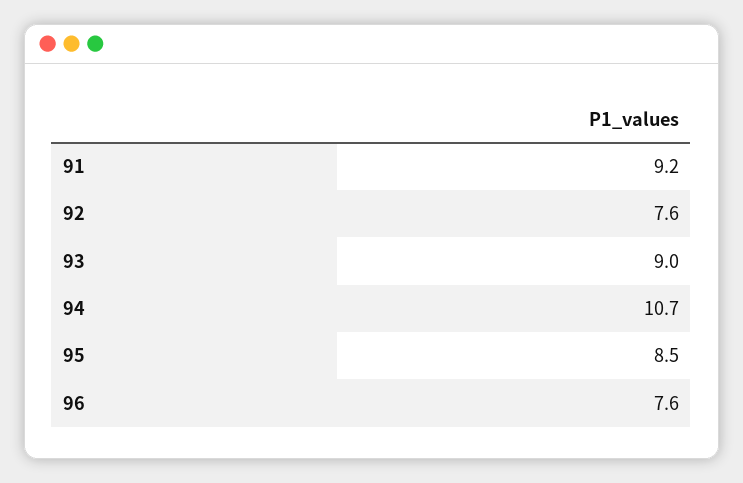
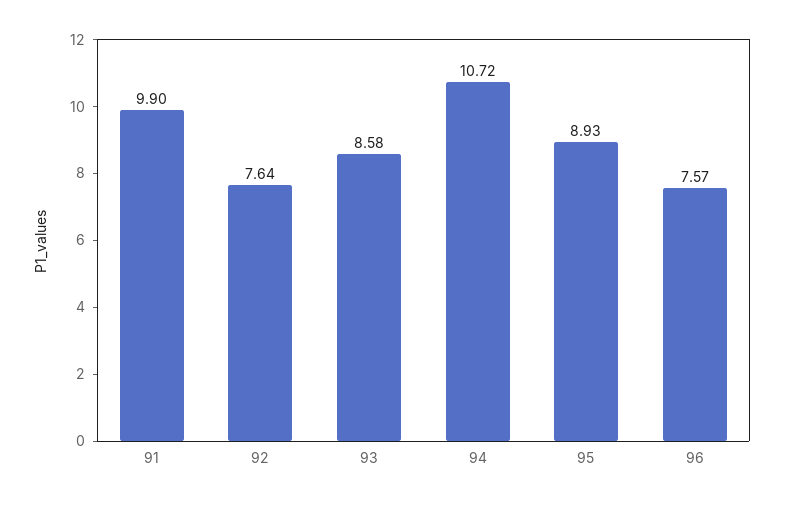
  {
-   "91": 9.2,
+   "91": 9.9,
    "92": 7.64,
-   "93": 9,
+   "93": 8.58,
    "94": 10.72,
-   "95": 8.5,
+   "95": 8.93,
    "96": 7.57
  }

